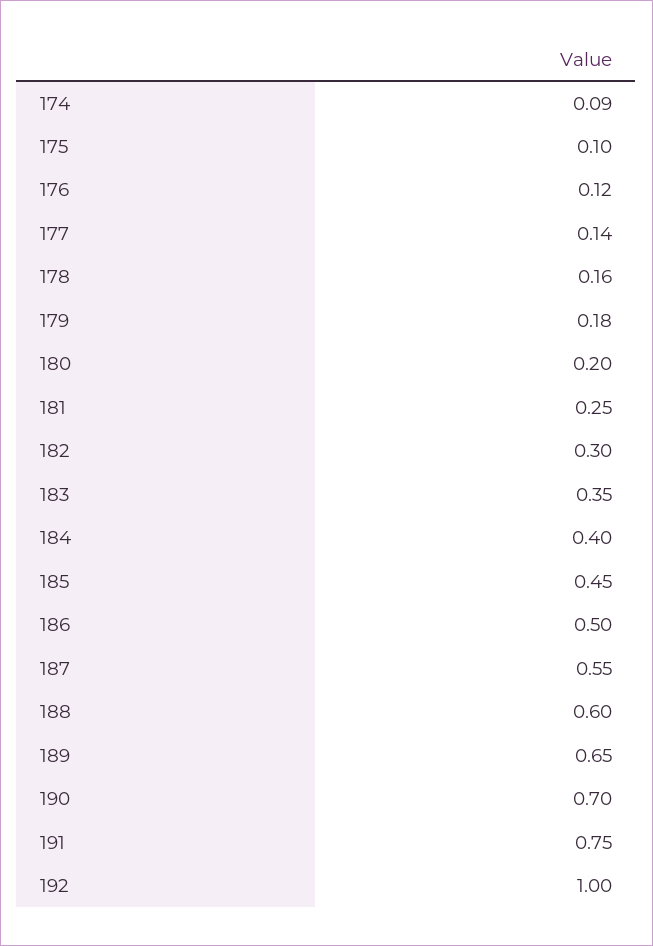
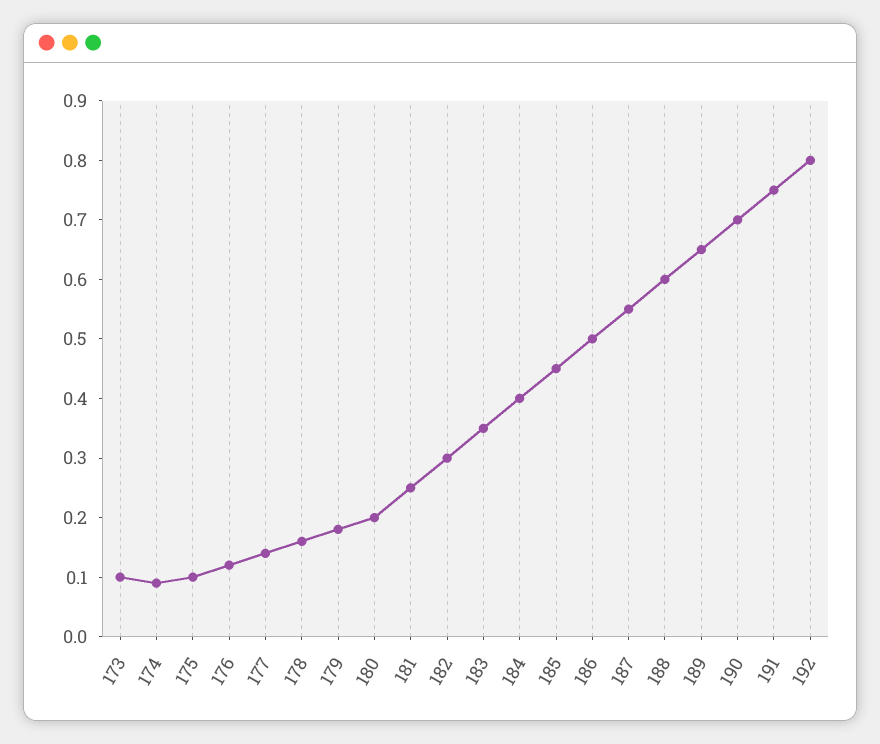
  {
    "174": 0.09,
    "175": 0.1,
    "176": 0.12,
    "177": 0.14,
    "178": 0.16,
    "179": 0.18,
    "180": 0.2,
    "181": 0.25,
    "182": 0.3,
    "183": 0.35,
    "184": 0.4,
    "185": 0.45,
    "186": 0.5,
    "187": 0.55,
    "188": 0.6,
    "189": 0.65,
    "190": 0.7,
    "191": 0.75,
-   "192": 1
+   "192": 0.8,
+   "173": 0.1
  }

